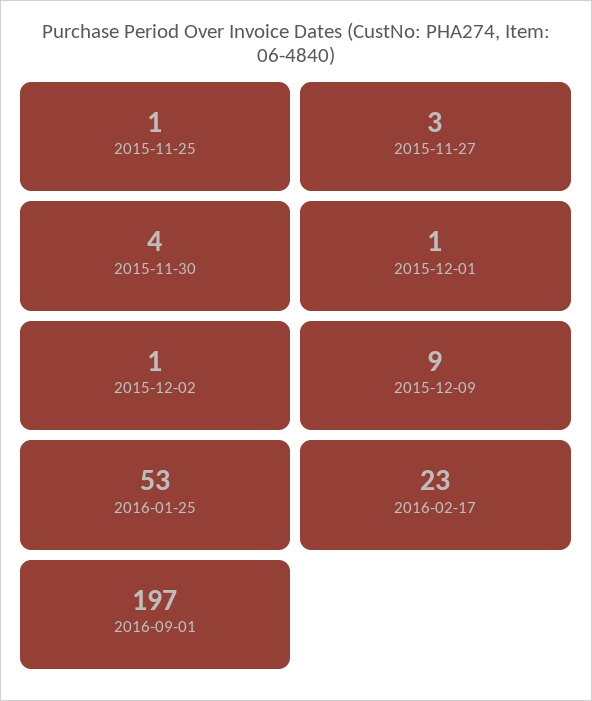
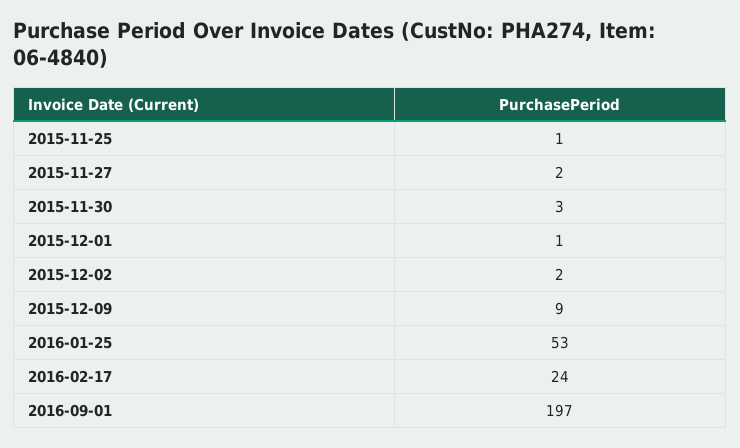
  {
    "2015-11-25": 1,
-   "2015-11-27": 3,
+   "2015-11-27": 2,
-   "2015-11-30": 4,
+   "2015-11-30": 3,
    "2015-12-01": 1,
-   "2015-12-02": 1,
+   "2015-12-02": 2,
    "2015-12-09": 9,
    "2016-01-25": 53,
-   "2016-02-17": 23,
+   "2016-02-17": 24,
    "2016-09-01": 197
  }

